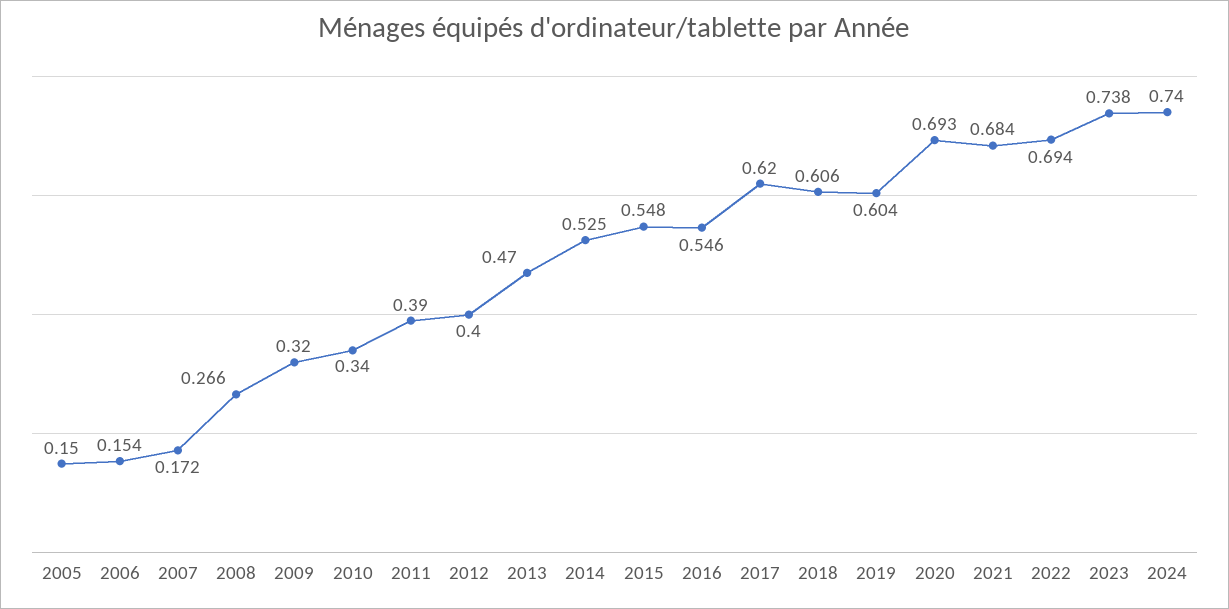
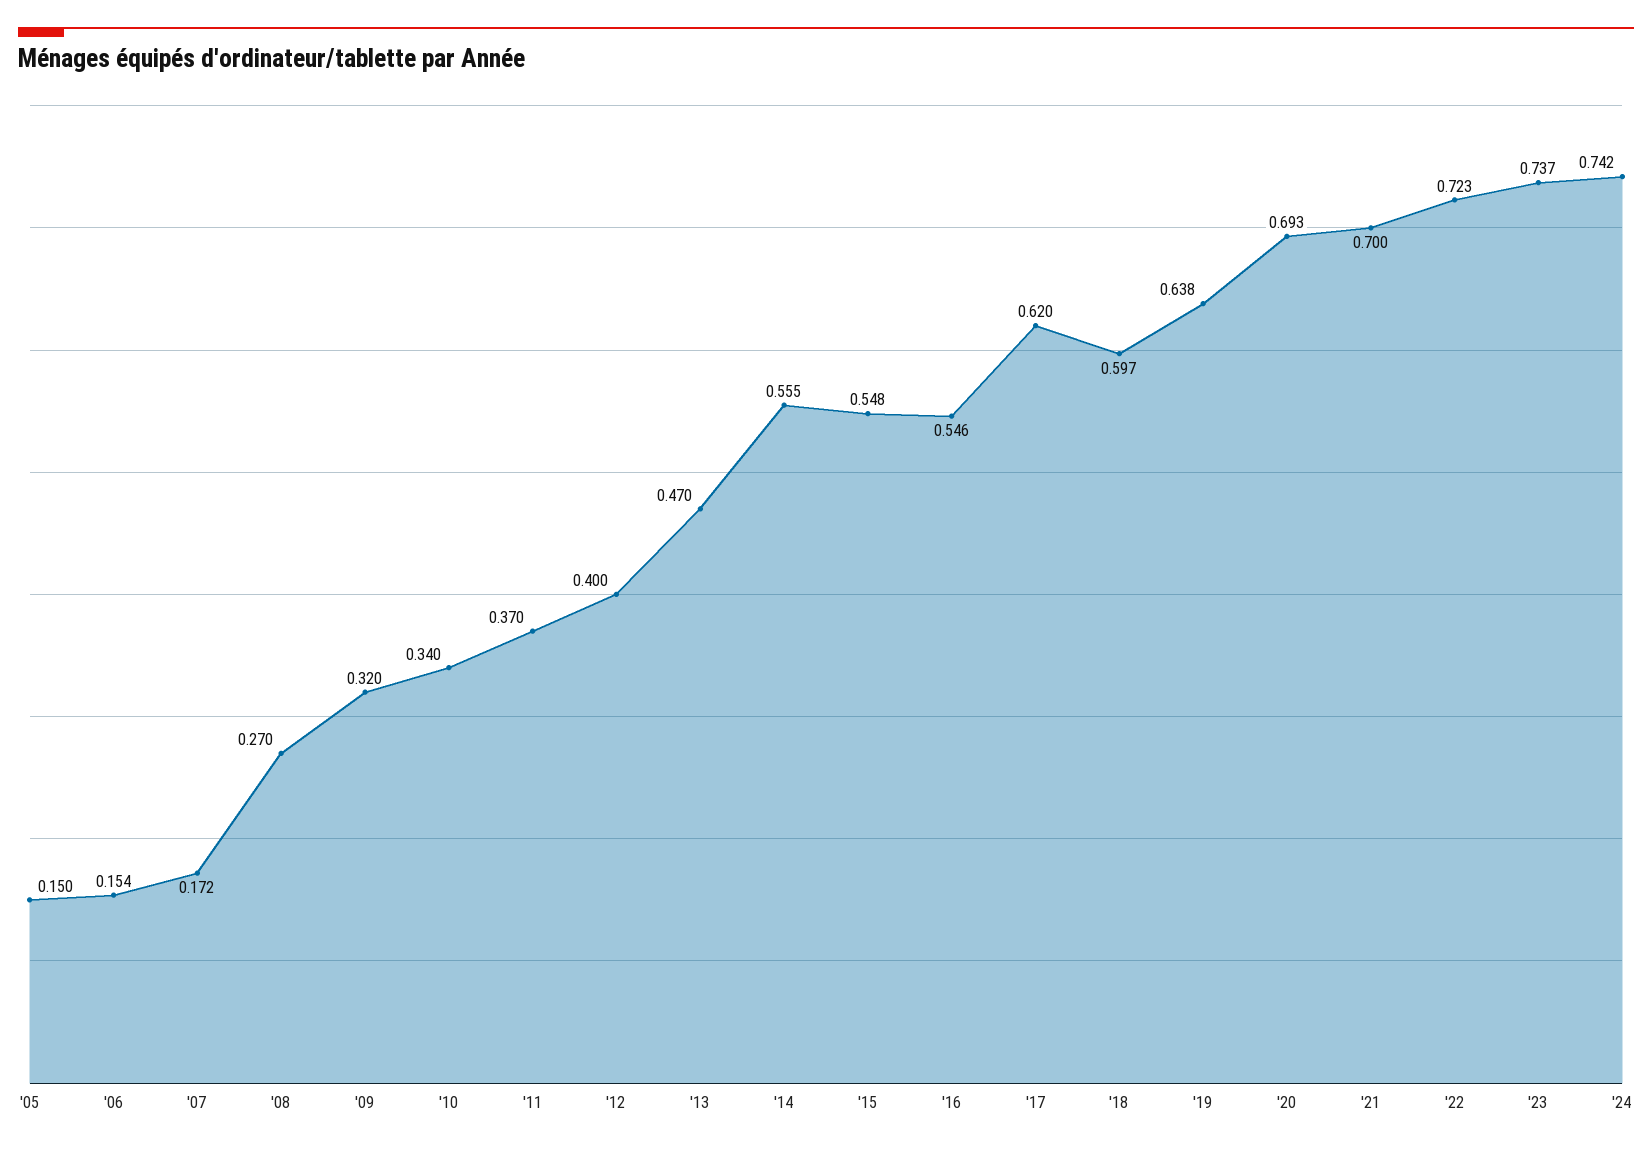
  {
    "2005": 0.15,
    "2006": 0.154,
    "2007": 0.172,
-   "2008": 0.266,
+   "2008": 0.27,
    "2009": 0.32,
    "2010": 0.34,
-   "2011": 0.39,
+   "2011": 0.37,
    "2012": 0.4,
    "2013": 0.47,
-   "2014": 0.525,
+   "2014": 0.555,
    "2015": 0.548,
    "2016": 0.546,
    "2017": 0.62,
-   "2018": 0.606,
+   "2018": 0.597,
-   "2019": 0.604,
+   "2019": 0.638,
    "2020": 0.693,
-   "2021": 0.684,
+   "2021": 0.7,
-   "2022": 0.694,
+   "2022": 0.723,
-   "2023": 0.738,
+   "2023": 0.737,
-   "2024": 0.74
+   "2024": 0.742
  }

